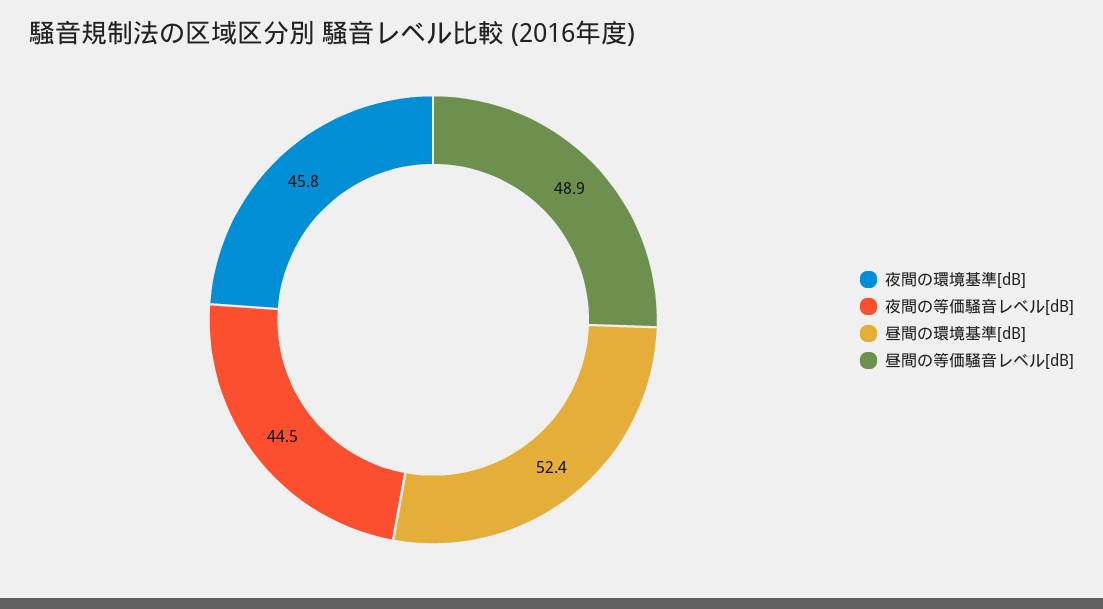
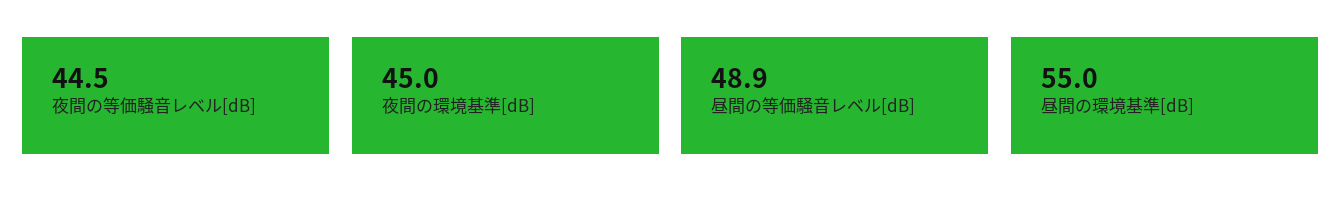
  {
-   "夜間の環境基準[dB]": 45.8,
+   "夜間の環境基準[dB]": 45,
    "夜間の等価騒音レベル[dB]": 44.5,
-   "昼間の環境基準[dB]": 52.4,
+   "昼間の環境基準[dB]": 55,
    "昼間の等価騒音レベル[dB]": 48.9
  }

